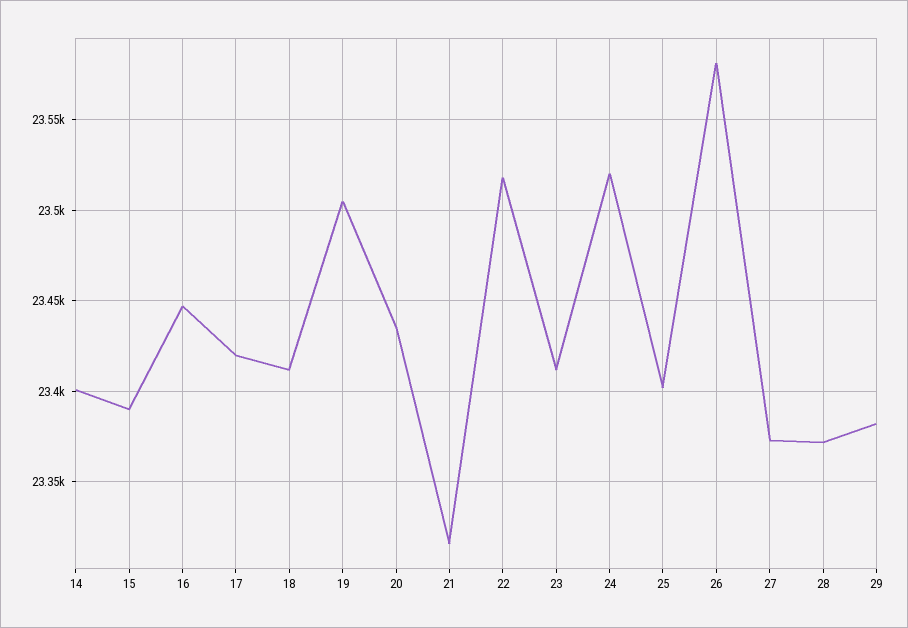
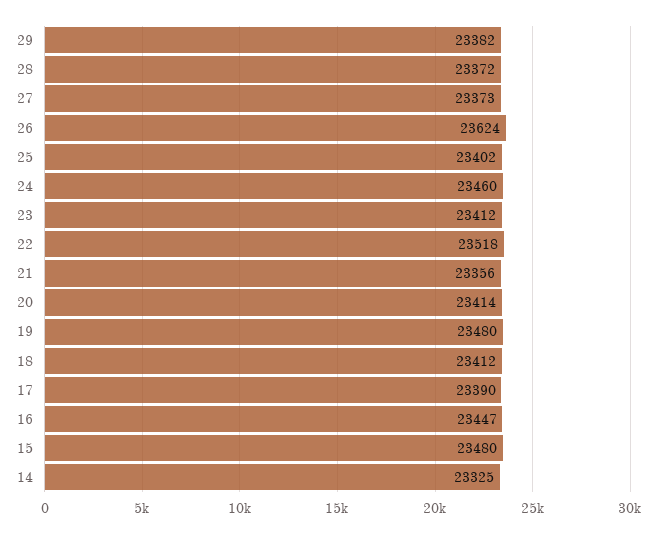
  {
-   "14": 23400,
+   "14": 23325,
-   "15": 23390,
+   "15": 23480,
    "16": 23447,
-   "17": 23420,
+   "17": 23390,
    "18": 23412,
-   "19": 23505,
+   "19": 23480,
-   "20": 23435,
+   "20": 23414,
-   "21": 23315,
+   "21": 23356,
    "22": 23518,
    "23": 23412,
-   "24": 23520,
+   "24": 23460,
    "25": 23402,
-   "26": 23580,
+   "26": 23624,
    "27": 23373,
    "28": 23372,
    "29": 23382
  }

